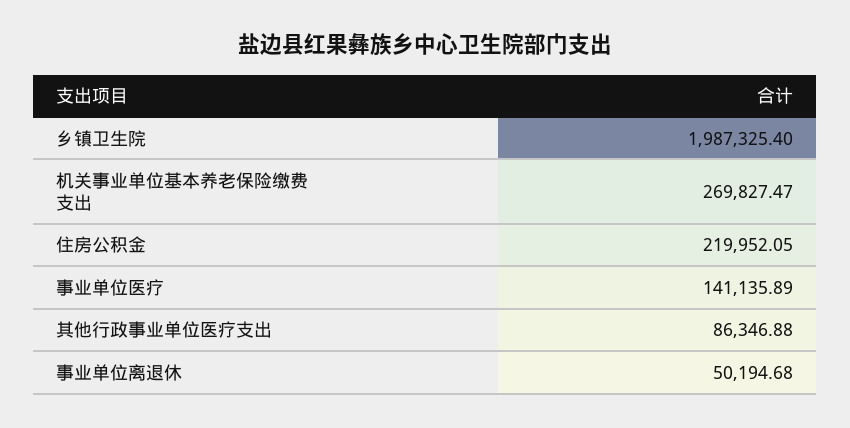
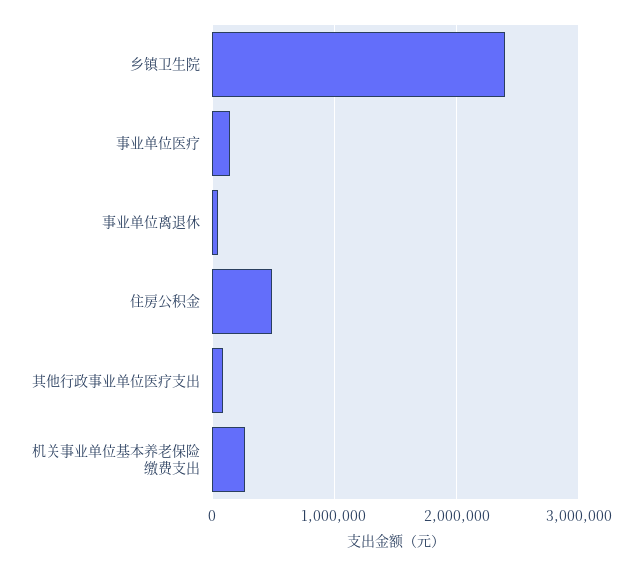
  {
-   "乡镇卫生院": 1987325.4,
+   "乡镇卫生院": 2400000,
    "机关事业单位基本养老保险缴费支出": 269827.47,
-   "住房公积金": 219952.05,
+   "住房公积金": 500000,
    "事业单位医疗": 141135.89,
    "其他行政事业单位医疗支出": 86346.88,
    "事业单位离退休": 50194.68
  }

